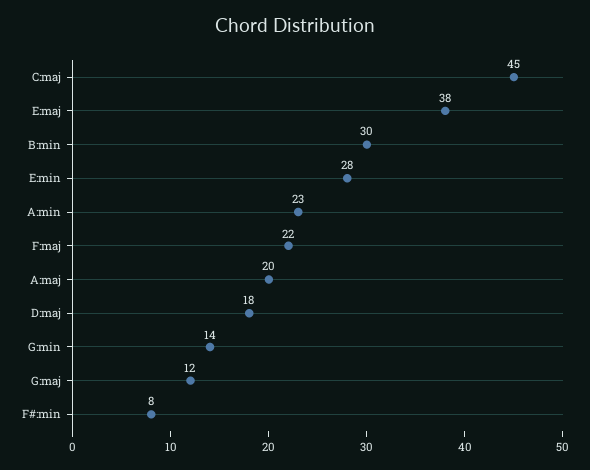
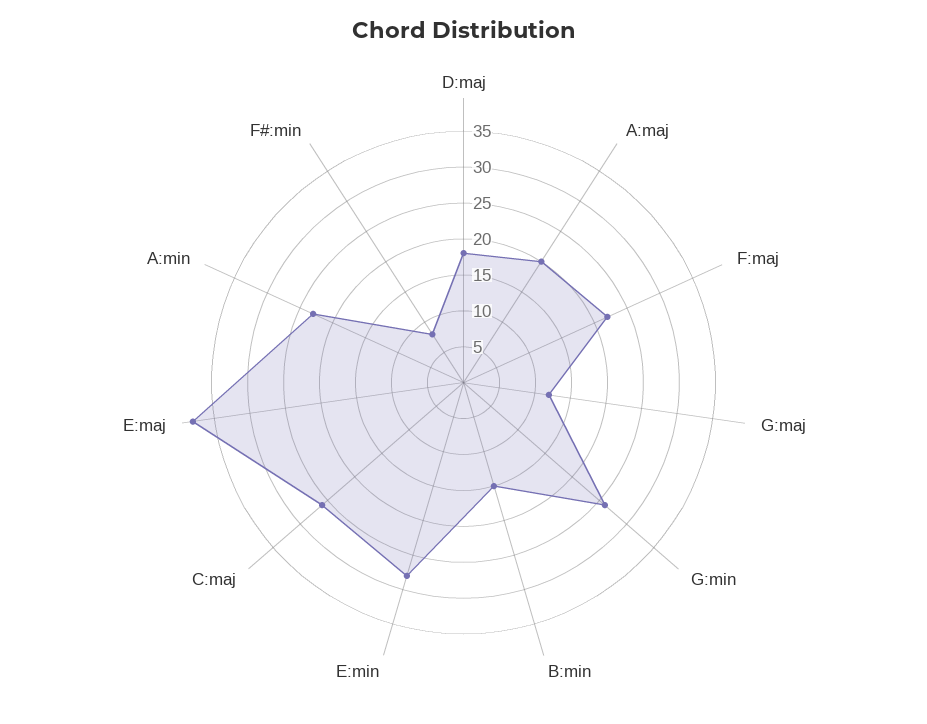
  {
-   "C:maj": 45,
+   "C:maj": 25,
    "E:maj": 38,
-   "B:min": 30,
+   "B:min": 15,
    "E:min": 28,
    "A:min": 23,
    "F:maj": 22,
    "A:maj": 20,
    "D:maj": 18,
-   "G:min": 14,
+   "G:min": 25,
    "G:maj": 12,
    "F#:min": 8
  }

